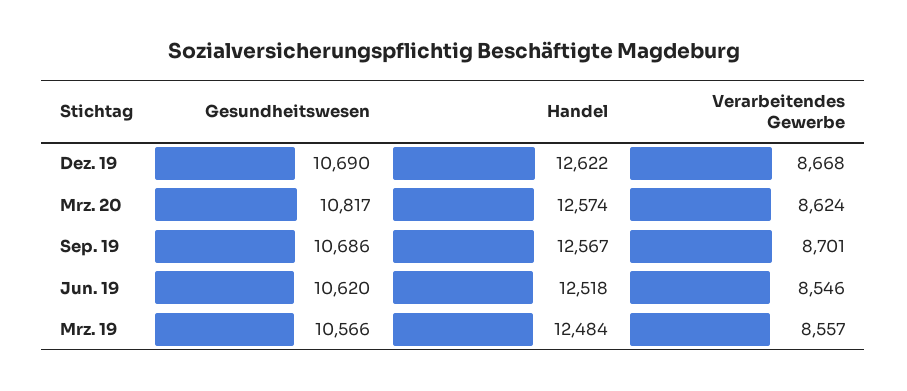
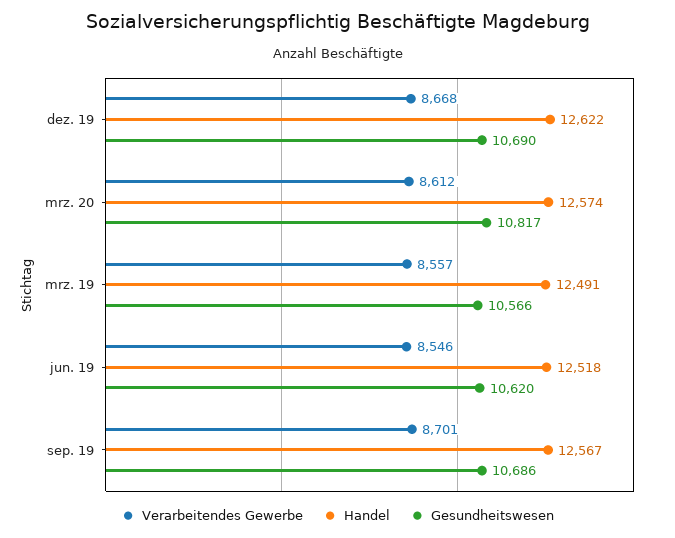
  {
    "Gesundheitswesen": {
      "Dez. 19": 10690,
      "Mrz. 20": 10817,
      "Sep. 19": 10686,
      "Jun. 19": 10620,
      "Mrz. 19": 10566
    },
    "Handel": {
      "Dez. 19": 12622,
      "Mrz. 20": 12574,
      "Sep. 19": 12567,
      "Jun. 19": 12518,
-     "Mrz. 19": 12484
+     "Mrz. 19": 12491
    },
    "Verarbeitendes Gewerbe": {
      "Dez. 19": 8668,
-     "Mrz. 20": 8624,
+     "Mrz. 20": 8612,
      "Sep. 19": 8701,
      "Jun. 19": 8546,
      "Mrz. 19": 8557
    }
  }

